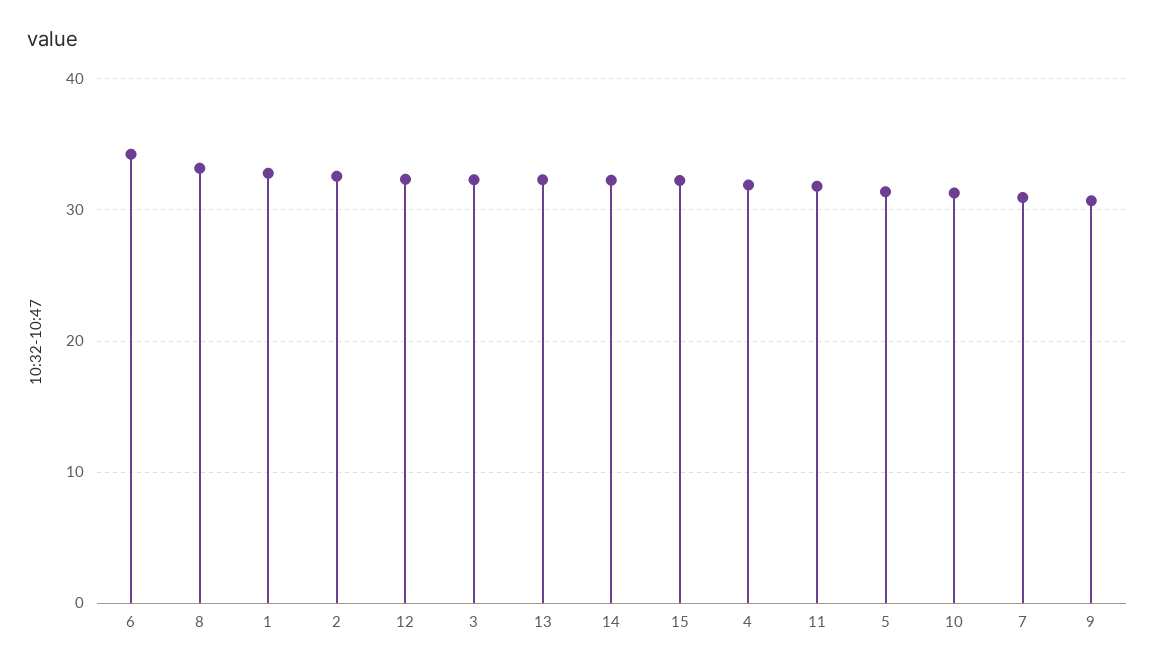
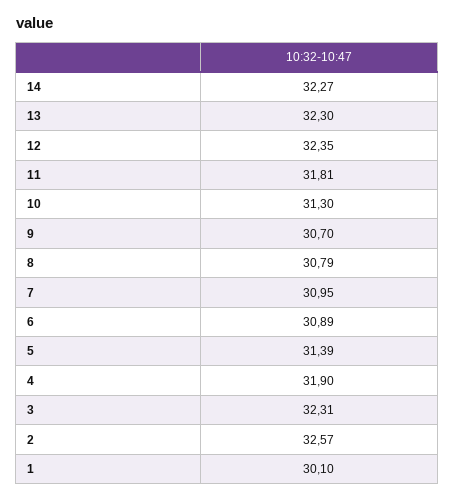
  {
-   "6": 34,
+   "6": 30.89,
-   "8": 33,
+   "8": 30.79,
-   "1": 33,
+   "1": 30.1,
    "2": 32.57,
    "12": 32.35,
    "3": 32.31,
    "13": 32.3,
    "14": 32.27,
-   "15": 32,
    "4": 31.9,
    "11": 31.81,
    "5": 31.39,
    "10": 31.3,
    "7": 30.95,
    "9": 30.7
  }

